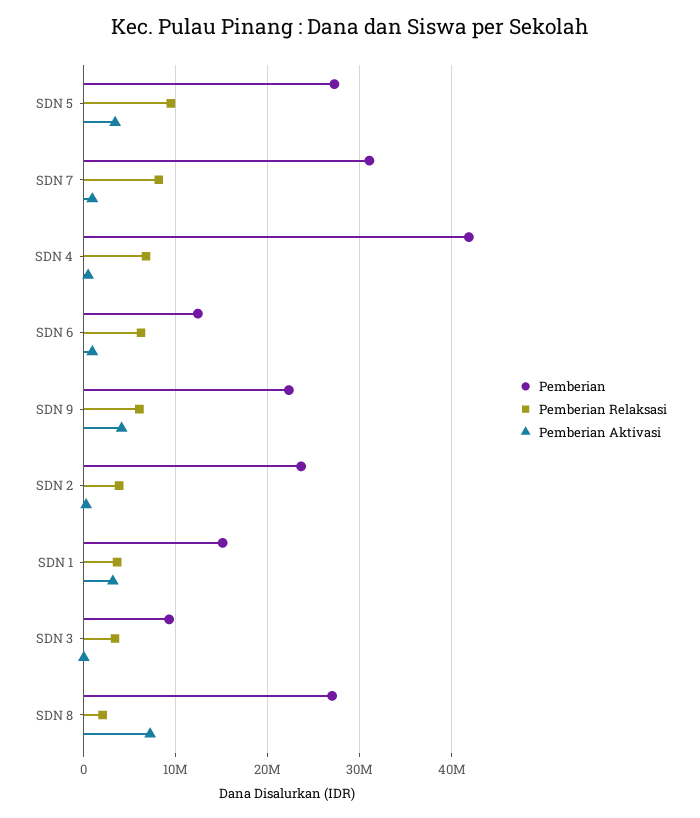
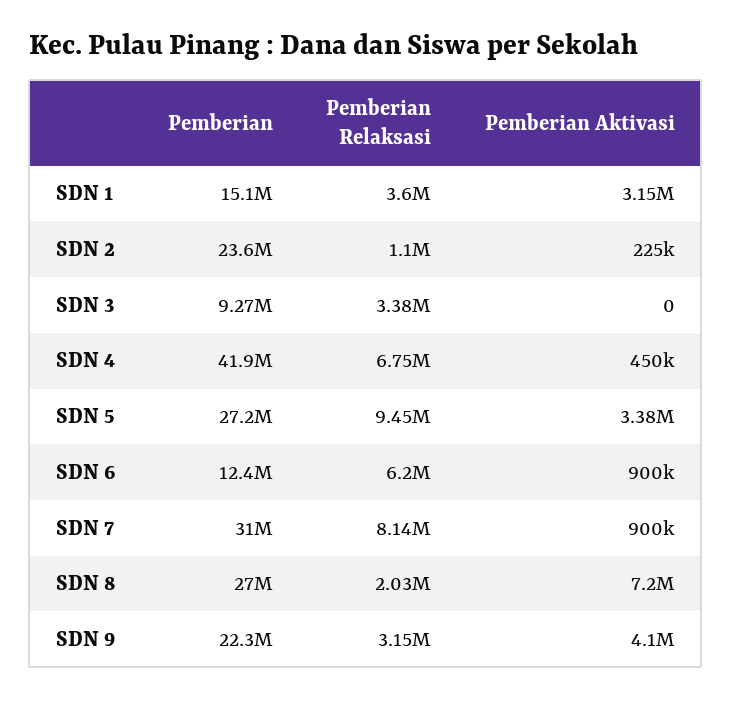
  {
    "Pemberian": {
      "SDN 5": 27200000,
      "SDN 7": 31000000,
      "SDN 4": 41900000,
      "SDN 6": 12400000,
      "SDN 9": 22300000,
      "SDN 2": 23600000,
      "SDN 1": 15100000,
      "SDN 3": 9270000,
      "SDN 8": 27000000
    },
    "Pemberian Relaksasi": {
      "SDN 5": 9450000,
      "SDN 7": 8140000,
      "SDN 4": 6750000,
      "SDN 6": 6200000,
-     "SDN 9": 6000000,
+     "SDN 9": 3150000,
-     "SDN 2": 4000000,
+     "SDN 2": 1100000,
      "SDN 1": 3600000,
      "SDN 3": 3380000,
      "SDN 8": 2030000
    },
    "Pemberian Aktivasi": {
      "SDN 5": 3380000,
      "SDN 7": 900000,
      "SDN 4": 450000,
      "SDN 6": 900000,
      "SDN 9": 4100000,
      "SDN 2": 225000,
      "SDN 1": 3150000,
      "SDN 3": 0,
      "SDN 8": 7200000
    }
  }

